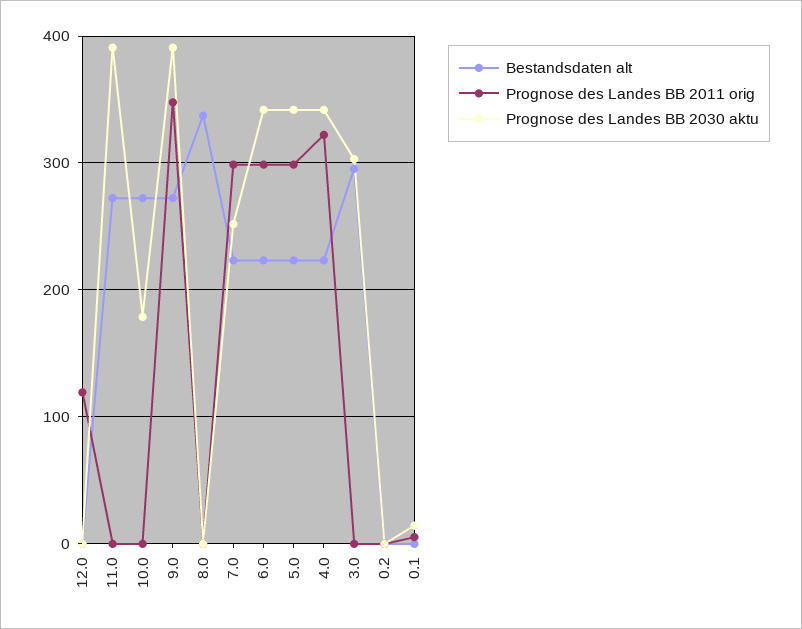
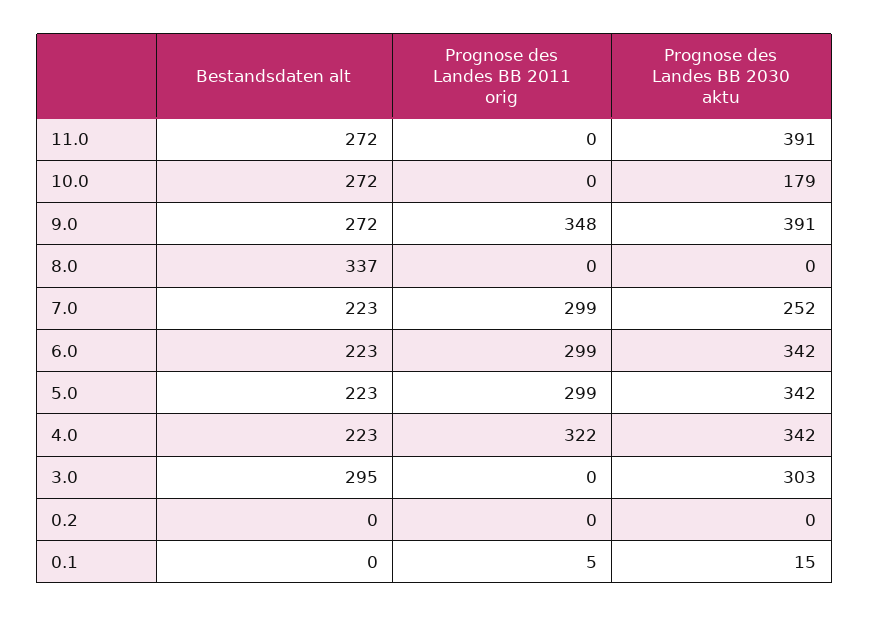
  {
    "Bestandsdaten alt": {
-     "12.0": 0,
      "11.0": 272,
      "10.0": 272,
      "9.0": 272,
      "8.0": 337,
      "7.0": 223,
      "6.0": 223,
      "5.0": 223,
      "4.0": 223,
      "3.0": 295,
      "0.2": 0,
      "0.1": 0
    },
    "Prognose des Landes BB 2011 orig": {
-     "12.0": 120,
      "11.0": 0,
      "10.0": 0,
      "9.0": 348,
      "8.0": 0,
      "7.0": 299,
      "6.0": 299,
      "5.0": 299,
      "4.0": 322,
      "3.0": 0,
      "0.2": 0,
      "0.1": 5
    },
    "Prognose des Landes BB 2030 aktu": {
-     "12.0": 0,
      "11.0": 391,
      "10.0": 179,
      "9.0": 391,
      "8.0": 0,
      "7.0": 252,
      "6.0": 342,
      "5.0": 342,
      "4.0": 342,
      "3.0": 303,
      "0.2": 0,
      "0.1": 15
    }
  }

